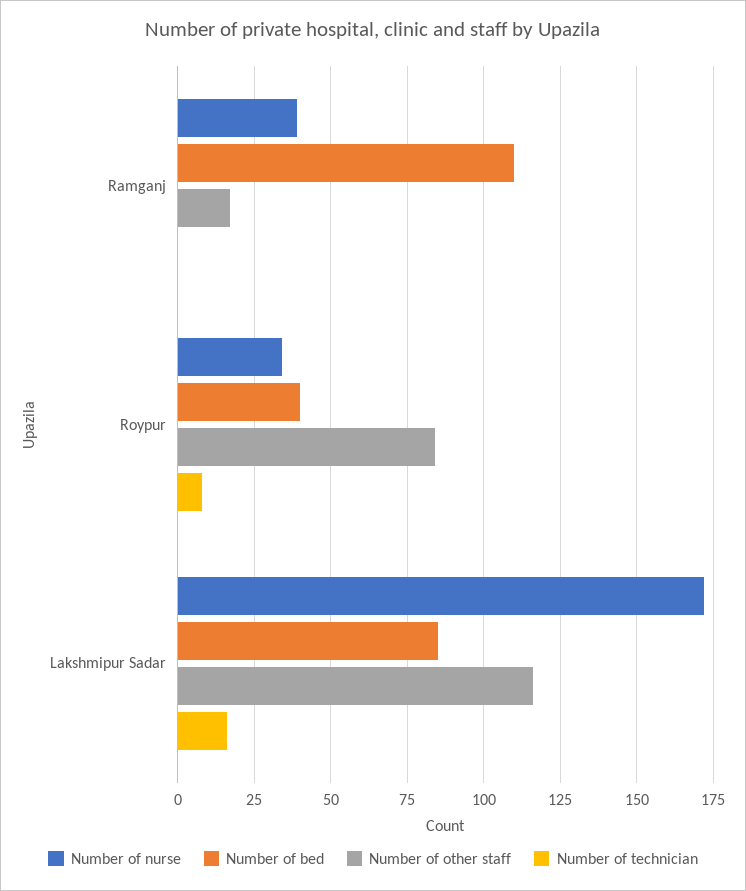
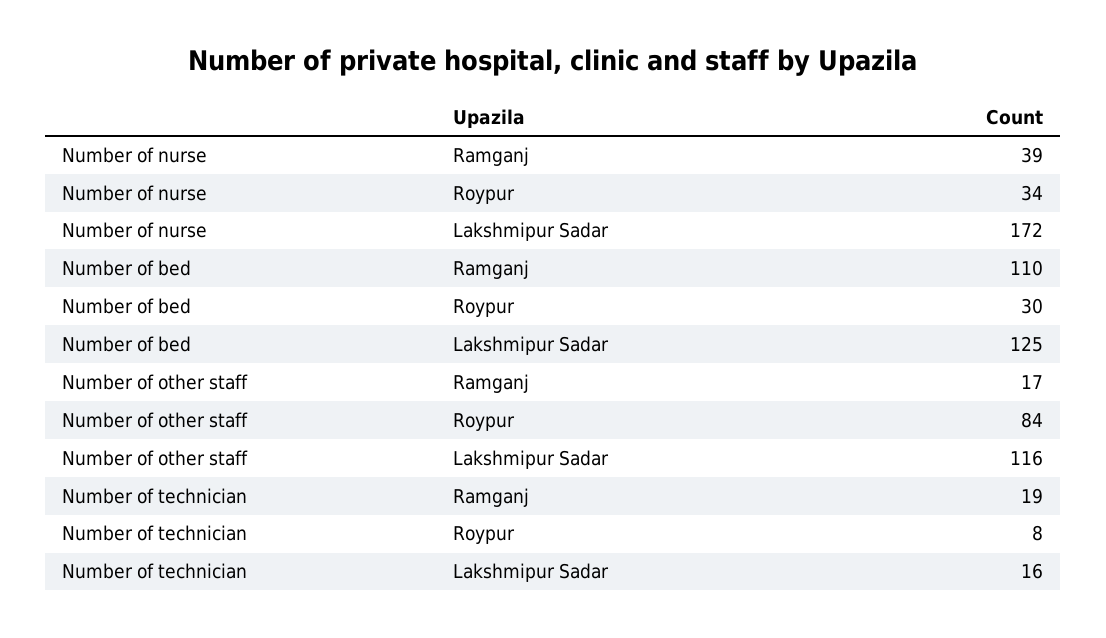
  {
    "Number of nurse": {
      "Ramganj": 39,
      "Roypur": 34,
      "Lakshmipur Sadar": 172
    },
    "Number of bed": {
      "Ramganj": 110,
-     "Roypur": 40,
+     "Roypur": 30,
-     "Lakshmipur Sadar": 85
+     "Lakshmipur Sadar": 125
    },
    "Number of other staff": {
      "Ramganj": 17,
      "Roypur": 84,
      "Lakshmipur Sadar": 116
    },
    "Number of technician": {
-     "Ramganj": 0,
+     "Ramganj": 19,
      "Roypur": 8,
      "Lakshmipur Sadar": 16
    }
  }

